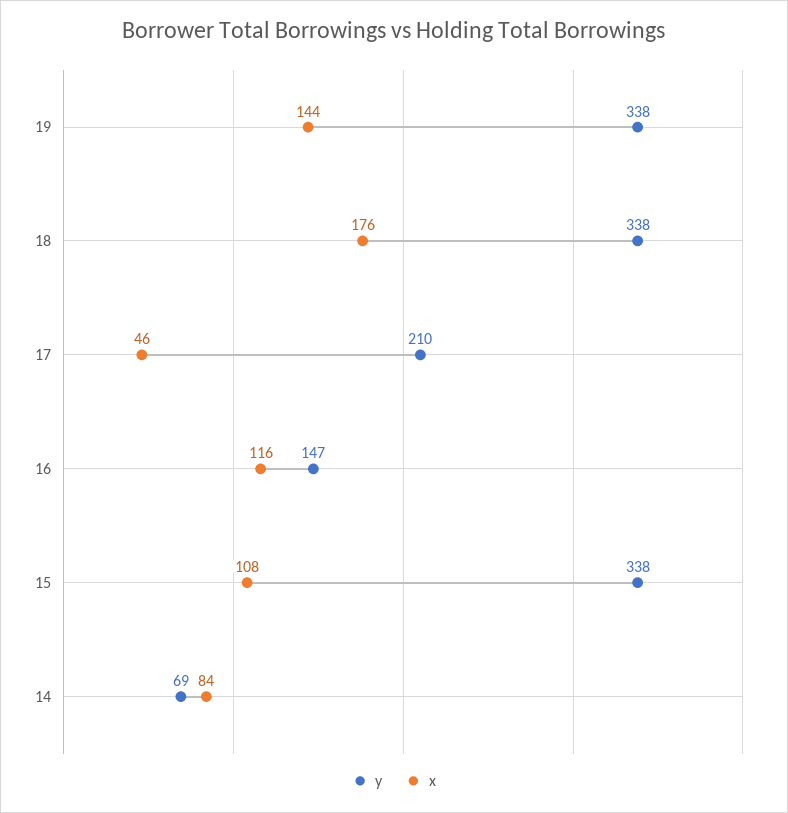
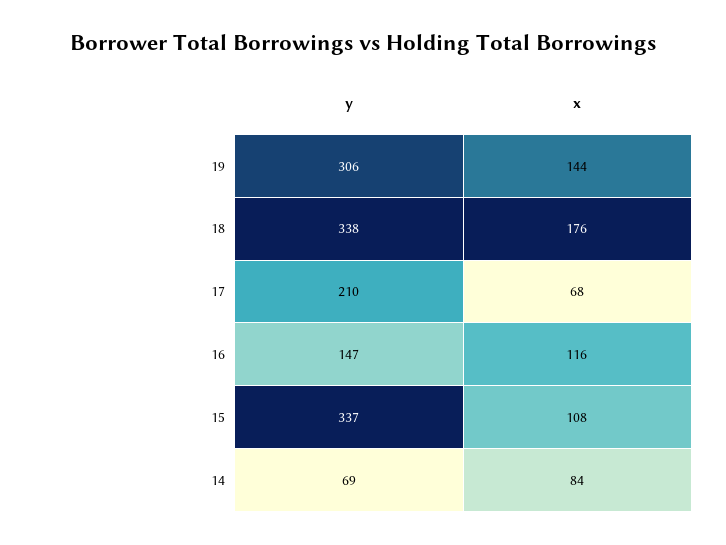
  {
    "y": {
-     "19": 338,
+     "19": 306,
      "18": 338,
      "17": 210,
      "16": 147,
-     "15": 338,
+     "15": 337,
      "14": 69
    },
    "x": {
      "19": 144,
      "18": 176,
-     "17": 46,
+     "17": 68,
      "16": 116,
      "15": 108,
      "14": 84
    }
  }

